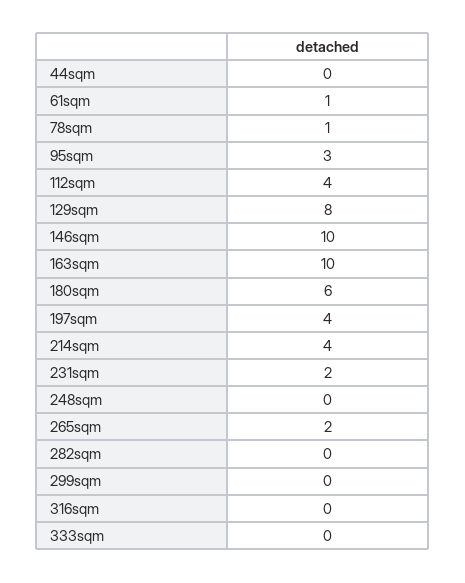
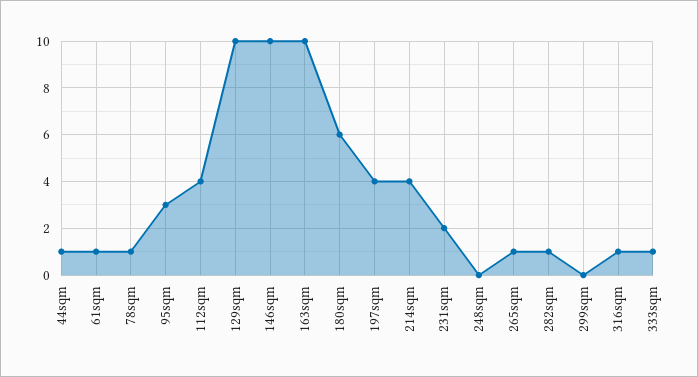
  {
-   "44sqm": 0,
+   "44sqm": 1,
    "61sqm": 1,
    "78sqm": 1,
    "95sqm": 3,
    "112sqm": 4,
-   "129sqm": 8,
+   "129sqm": 10,
    "146sqm": 10,
    "163sqm": 10,
    "180sqm": 6,
    "197sqm": 4,
    "214sqm": 4,
    "231sqm": 2,
    "248sqm": 0,
-   "265sqm": 2,
+   "265sqm": 1,
-   "282sqm": 0,
+   "282sqm": 1,
    "299sqm": 0,
-   "316sqm": 0,
+   "316sqm": 1,
-   "333sqm": 0
+   "333sqm": 1
  }

